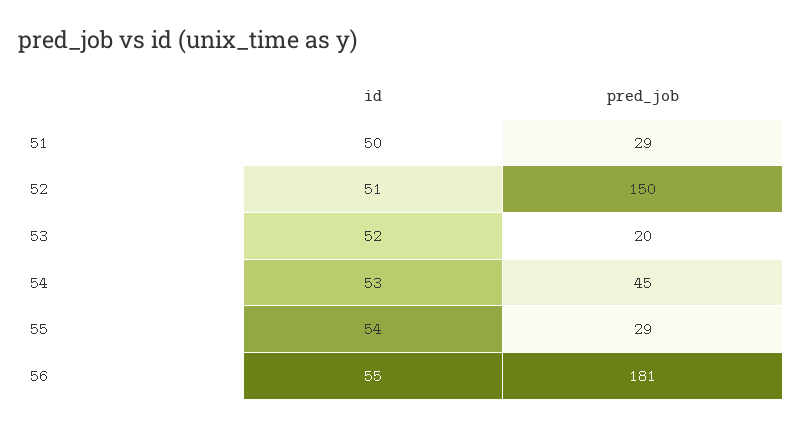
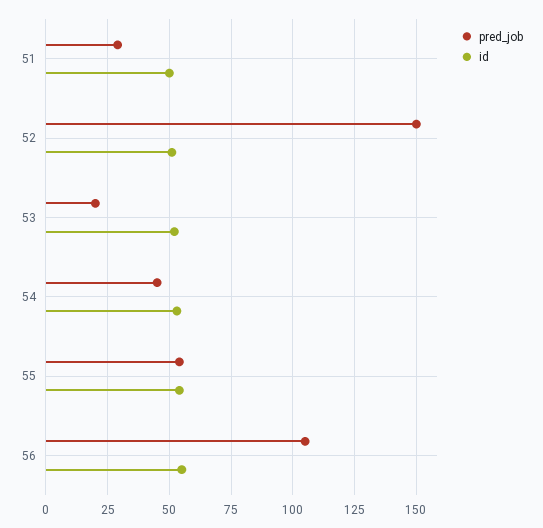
  {
    "id": {
      "51": 50,
      "52": 51,
      "53": 52,
      "54": 53,
      "55": 54,
      "56": 55
    },
    "pred_job": {
      "51": 29,
      "52": 150,
      "53": 20,
      "54": 45,
-     "55": 29,
+     "55": 55,
-     "56": 181
+     "56": 105
    }
  }

